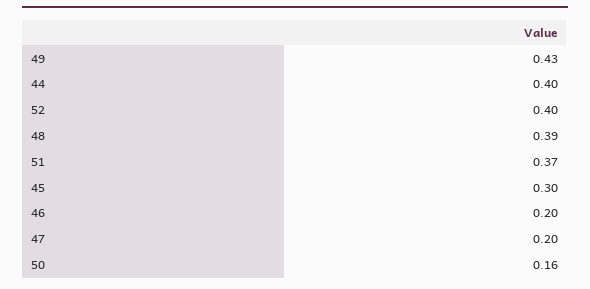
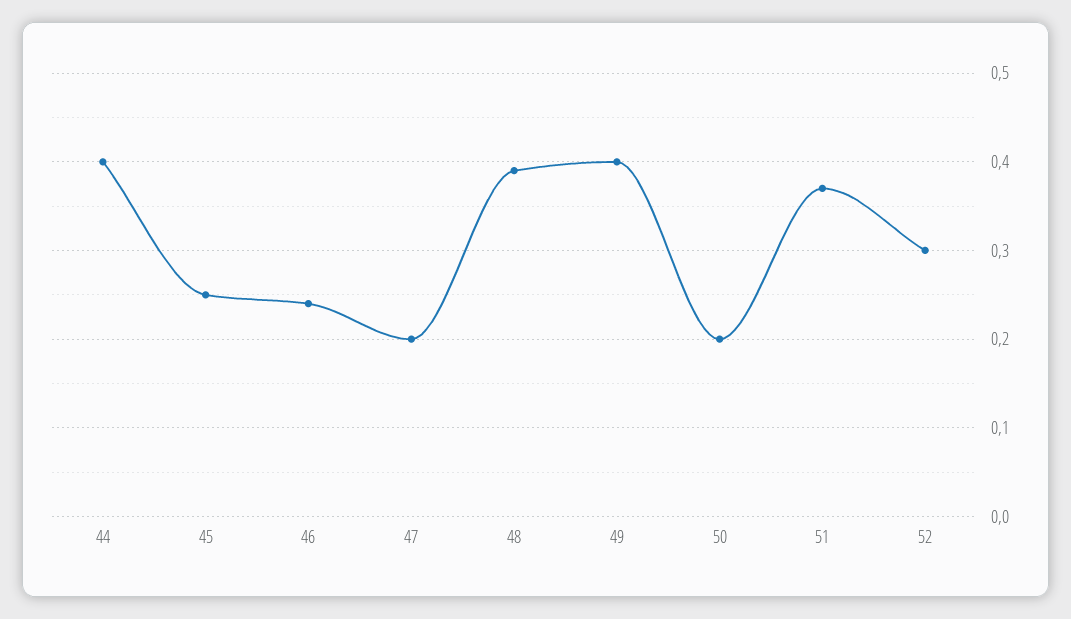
  {
-   "49": 0.43,
+   "49": 0.4,
    "44": 0.4,
-   "52": 0.4,
+   "52": 0.3,
    "48": 0.39,
    "51": 0.37,
-   "45": 0.3,
+   "45": 0.25,
-   "46": 0.2,
+   "46": 0.24,
    "47": 0.2,
-   "50": 0.16
+   "50": 0.2
  }

